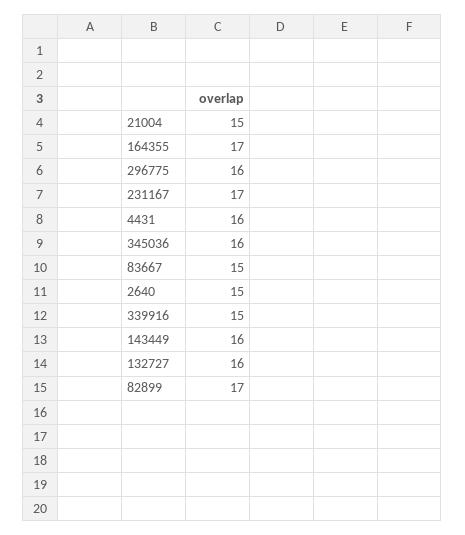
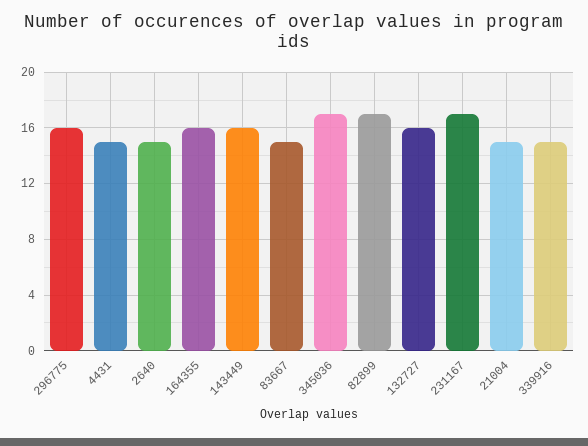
  {
    "21004": 15,
-   "164355": 17,
+   "164355": 16,
    "296775": 16,
    "231167": 17,
-   "4431": 16,
+   "4431": 15,
-   "345036": 16,
+   "345036": 17,
    "83667": 15,
    "2640": 15,
    "339916": 15,
    "143449": 16,
    "132727": 16,
    "82899": 17
  }

